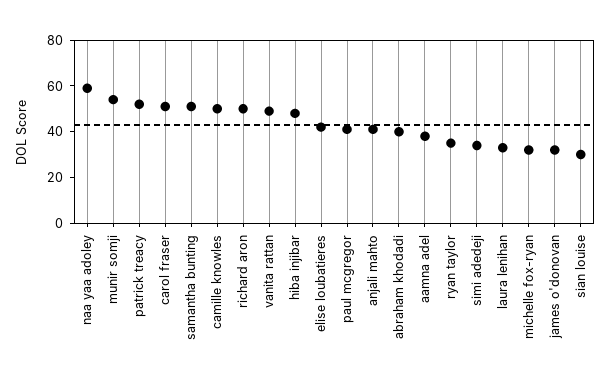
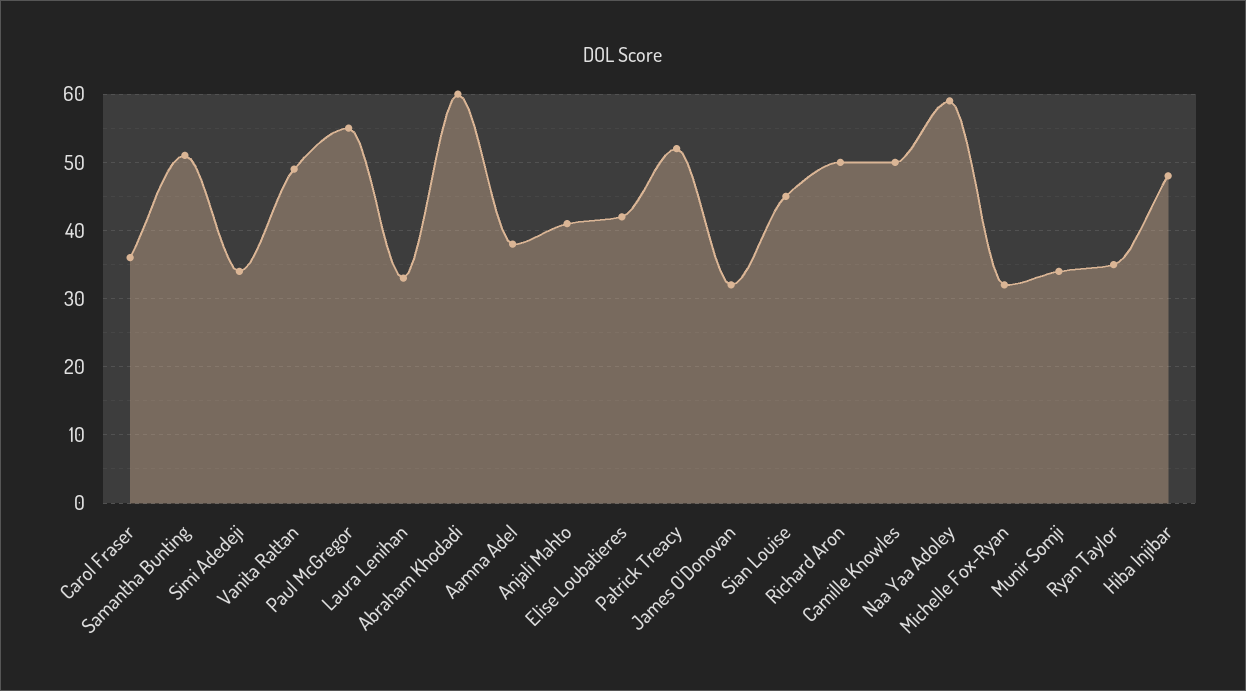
  {
    "naa yaa adoley": 59,
-   "munir somji": 55,
+   "munir somji": 34,
    "patrick treacy": 52,
-   "carol fraser": 50,
+   "carol fraser": 36,
    "samantha bunting": 51,
    "camille knowles": 50,
    "richard aron": 50,
    "vanita rattan": 49,
    "hiba injibar": 48,
    "elise loubatieres": 42,
-   "paul mcgregor": 40,
+   "paul mcgregor": 55,
    "anjali mahto": 41,
-   "abraham khodadi": 40,
+   "abraham khodadi": 60,
    "aamna adel": 38,
    "ryan taylor": 35,
    "simi adedeji": 34,
    "laura lenihan": 33,
    "michelle fox-ryan": 32,
    "james o'donovan": 32,
-   "sian louise": 30
+   "sian louise": 45
  }

